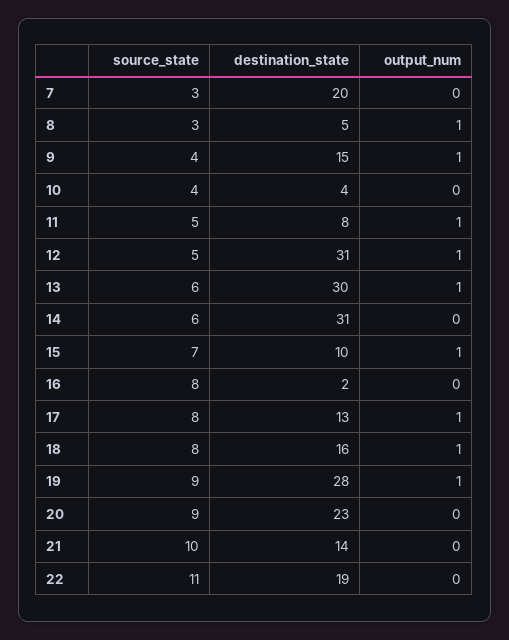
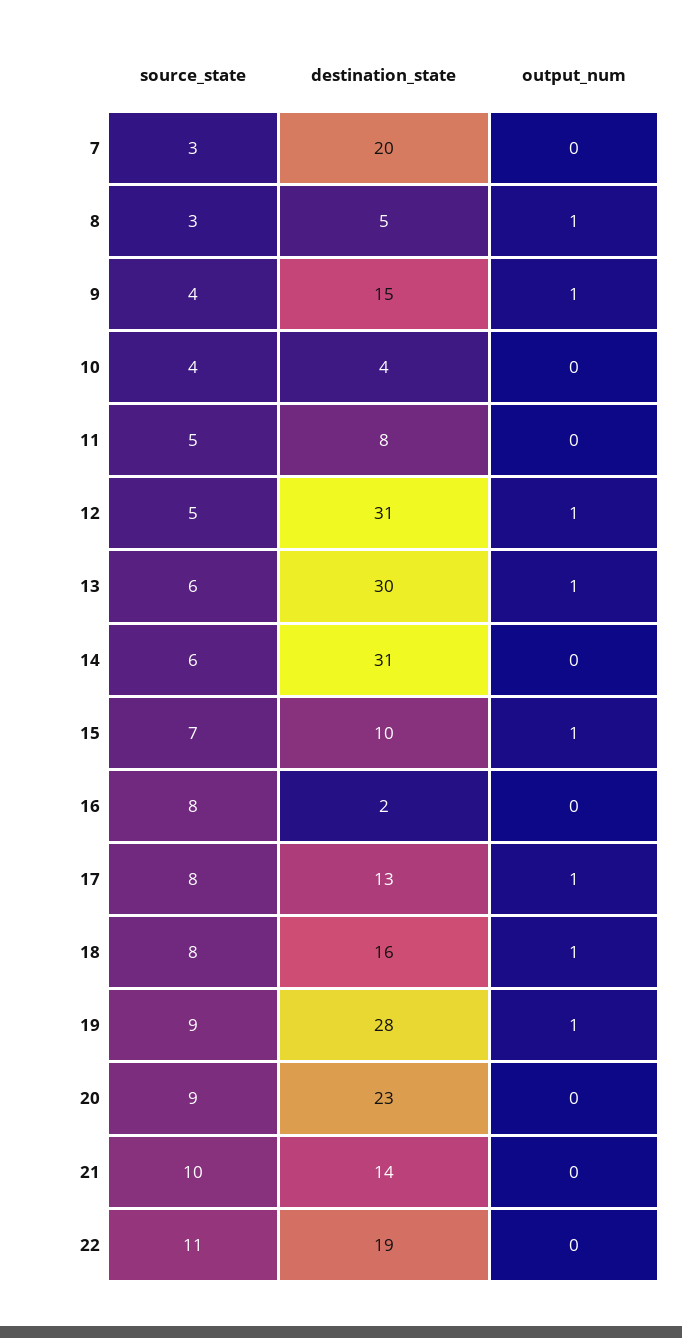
  {
    "source_state": {
      "7": 3,
      "8": 3,
      "9": 4,
      "10": 4,
      "11": 5,
      "12": 5,
      "13": 6,
      "14": 6,
      "15": 7,
      "16": 8,
      "17": 8,
      "18": 8,
      "19": 9,
      "20": 9,
      "21": 10,
      "22": 11
    },
    "destination_state": {
      "7": 20,
      "8": 5,
      "9": 15,
      "10": 4,
      "11": 8,
      "12": 31,
      "13": 30,
      "14": 31,
      "15": 10,
      "16": 2,
      "17": 13,
      "18": 16,
      "19": 28,
      "20": 23,
      "21": 14,
      "22": 19
    },
    "output_num": {
      "7": 0,
      "8": 1,
      "9": 1,
      "10": 0,
-     "11": 1,
+     "11": 0,
      "12": 1,
      "13": 1,
      "14": 0,
      "15": 1,
      "16": 0,
      "17": 1,
      "18": 1,
      "19": 1,
      "20": 0,
      "21": 0,
      "22": 0
    }
  }

